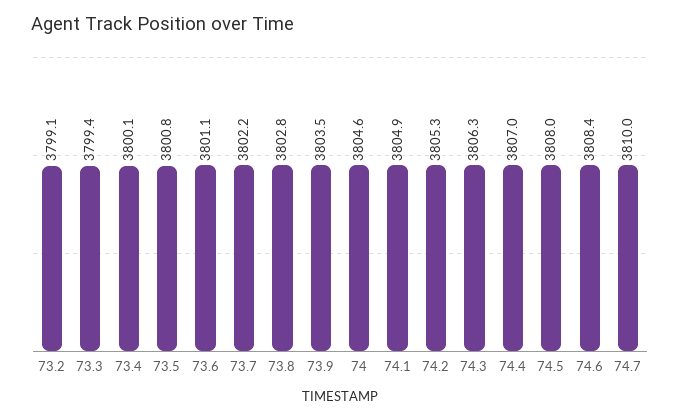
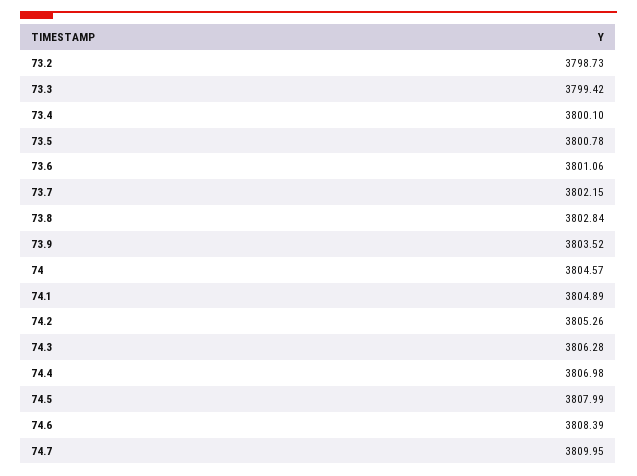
  {
-   "73.2": 3799.1,
+   "73.2": 3798.73,
    "73.3": 3799.42,
    "73.4": 3800.1,
    "73.5": 3800.78,
    "73.6": 3801.06,
    "73.7": 3802.15,
    "73.8": 3802.84,
    "73.9": 3803.52,
    "74": 3804.57,
    "74.1": 3804.89,
    "74.2": 3805.26,
    "74.3": 3806.28,
    "74.4": 3806.98,
    "74.5": 3807.99,
    "74.6": 3808.39,
    "74.7": 3809.95
  }

